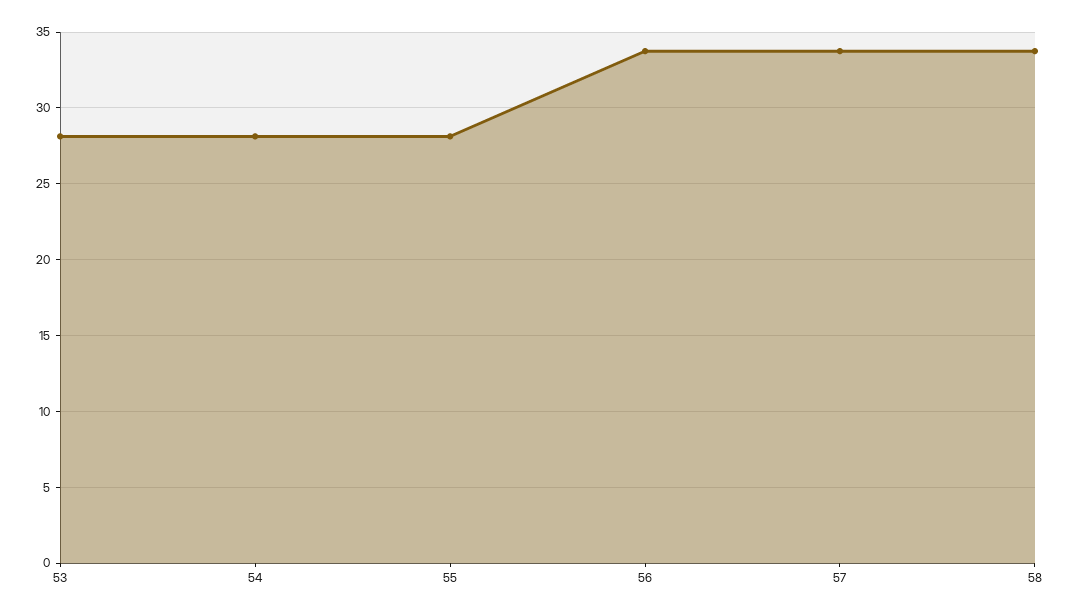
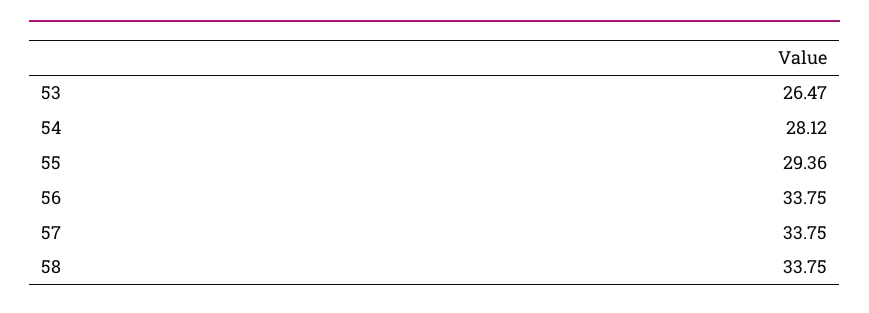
  {
-   "53": 28,
+   "53": 26.47,
    "54": 28.12,
-   "55": 28,
+   "55": 29.36,
    "56": 33.75,
    "57": 33.75,
    "58": 33.75
  }

